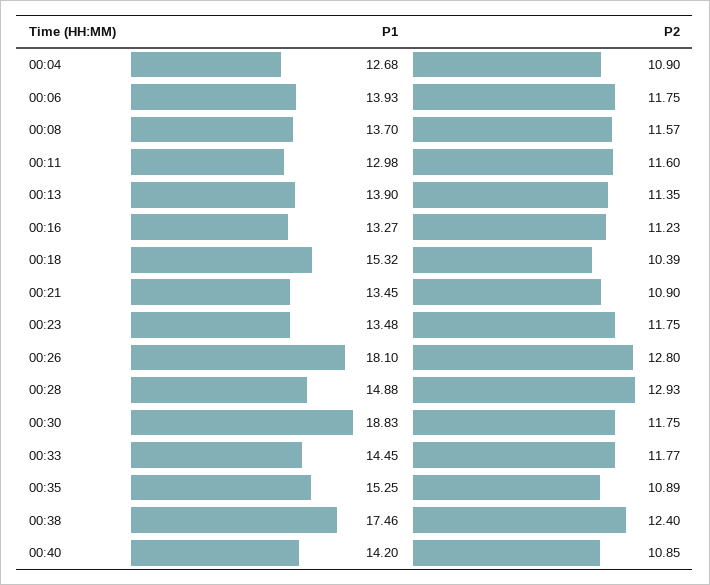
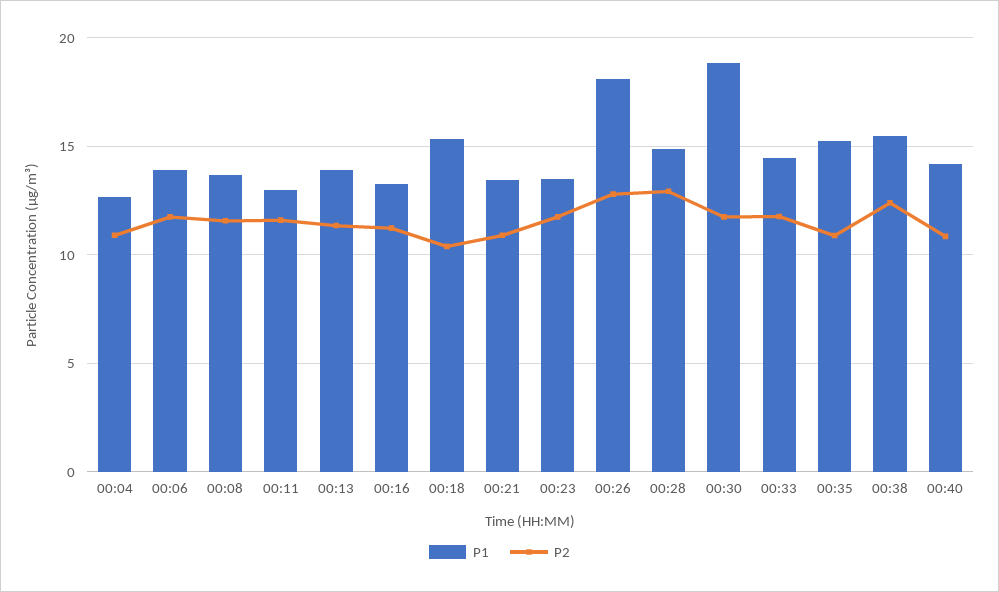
  {
    "P1": {
      "00:04": 12.68,
      "00:06": 13.93,
      "00:08": 13.7,
      "00:11": 12.98,
      "00:13": 13.9,
      "00:16": 13.27,
      "00:18": 15.32,
      "00:21": 13.45,
      "00:23": 13.48,
      "00:26": 18.1,
      "00:28": 14.88,
      "00:30": 18.83,
      "00:33": 14.45,
      "00:35": 15.25,
-     "00:38": 17.46,
+     "00:38": 15.5,
      "00:40": 14.2
    },
    "P2": {
      "00:04": 10.9,
      "00:06": 11.75,
      "00:08": 11.57,
      "00:11": 11.6,
      "00:13": 11.35,
      "00:16": 11.23,
      "00:18": 10.39,
      "00:21": 10.9,
      "00:23": 11.75,
      "00:26": 12.8,
      "00:28": 12.93,
      "00:30": 11.75,
      "00:33": 11.77,
      "00:35": 10.89,
      "00:38": 12.4,
      "00:40": 10.85
    }
  }

